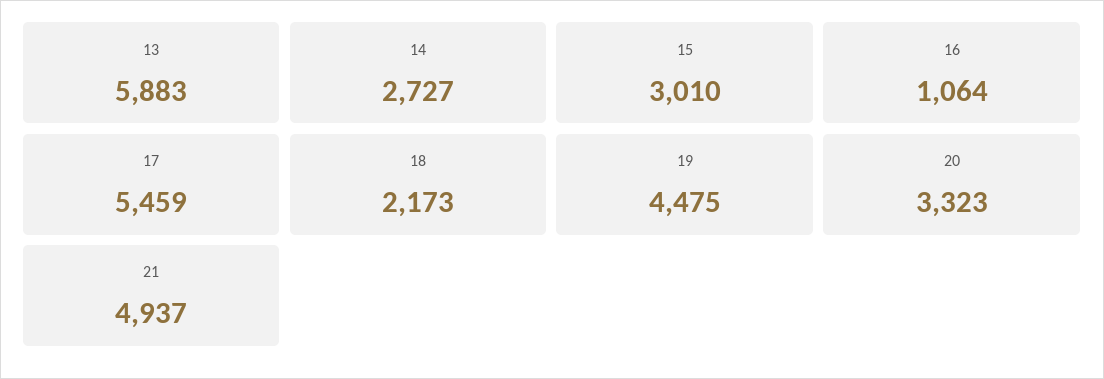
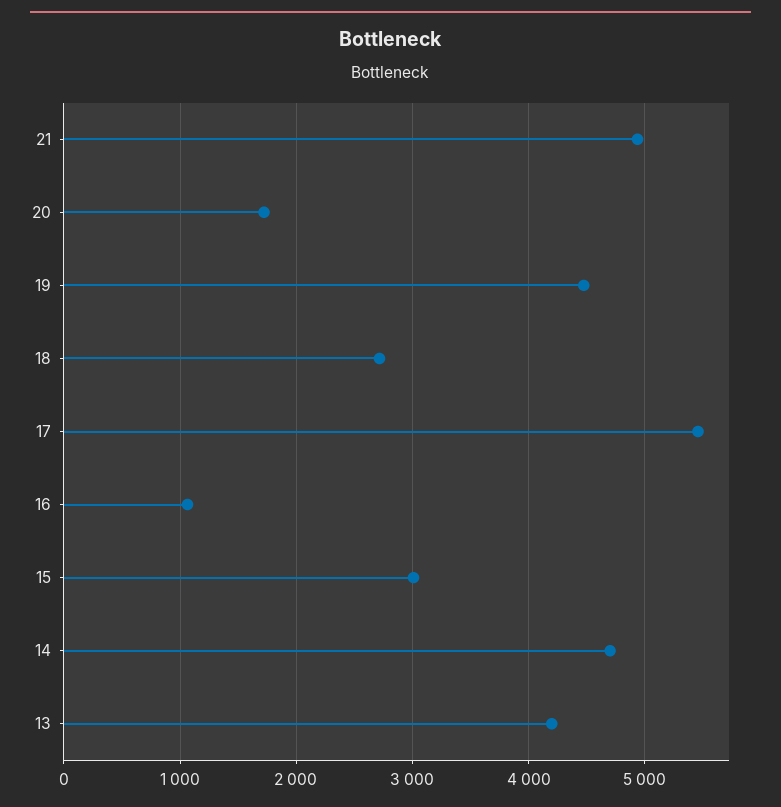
  {
-   "13": 5883,
+   "13": 4200,
-   "14": 2727,
+   "14": 4700,
    "15": 3010,
    "16": 1064,
    "17": 5459,
-   "18": 2173,
+   "18": 2700,
    "19": 4475,
-   "20": 3323,
+   "20": 1700,
    "21": 4937
  }

